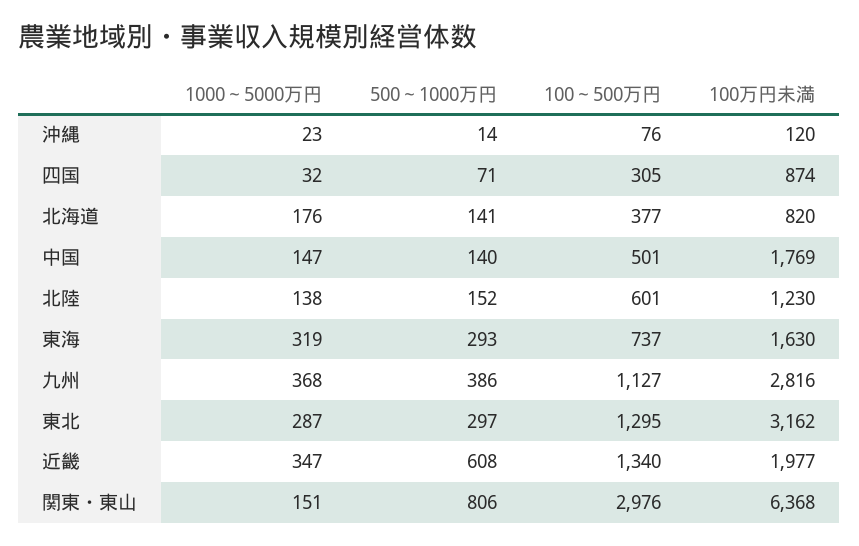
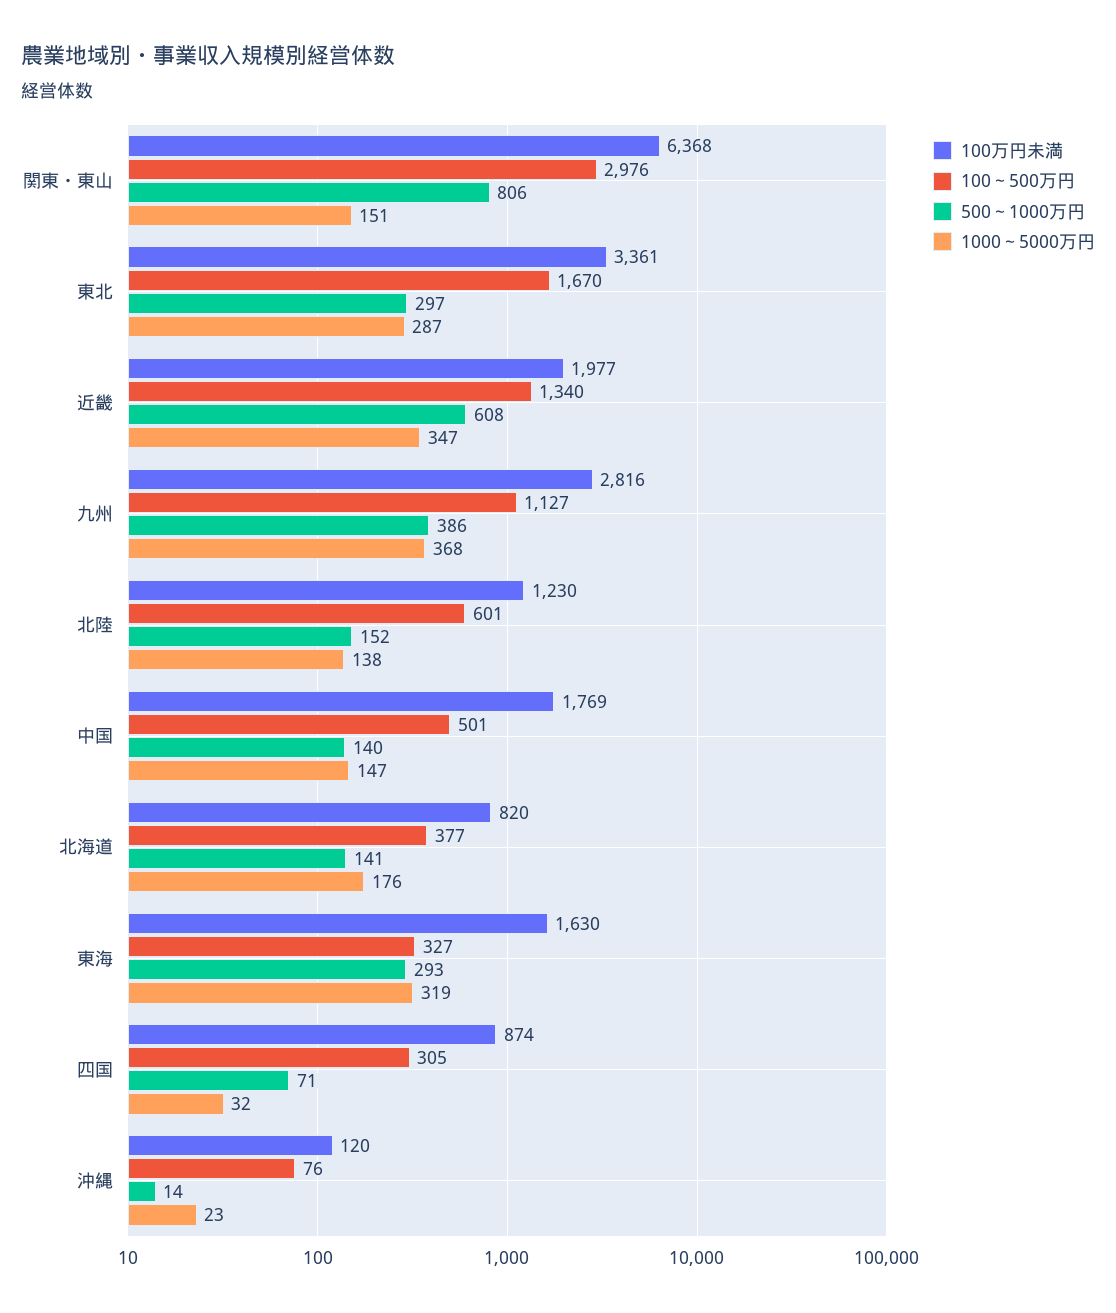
  {
    "1000～5000万円": {
      "沖縄": 23,
      "四国": 32,
      "北海道": 176,
      "中国": 147,
      "北陸": 138,
      "東海": 319,
      "九州": 368,
      "東北": 287,
      "近畿": 347,
      "関東・東山": 151
    },
    "500～1000万円": {
      "沖縄": 14,
      "四国": 71,
      "北海道": 141,
      "中国": 140,
      "北陸": 152,
      "東海": 293,
      "九州": 386,
      "東北": 297,
      "近畿": 608,
      "関東・東山": 806
    },
    "100～500万円": {
      "沖縄": 76,
      "四国": 305,
      "北海道": 377,
      "中国": 501,
      "北陸": 601,
-     "東海": 737,
+     "東海": 327,
      "九州": 1127,
-     "東北": 1295,
+     "東北": 1670,
      "近畿": 1340,
      "関東・東山": 2976
    },
    "100万円未満": {
      "沖縄": 120,
      "四国": 874,
      "北海道": 820,
      "中国": 1769,
      "北陸": 1230,
      "東海": 1630,
      "九州": 2816,
-     "東北": 3162,
+     "東北": 3361,
      "近畿": 1977,
      "関東・東山": 6368
    }
  }

